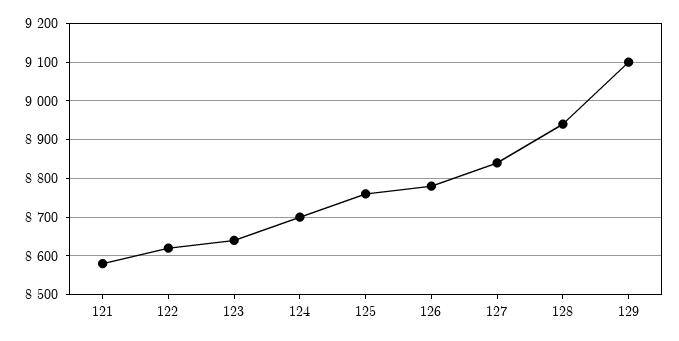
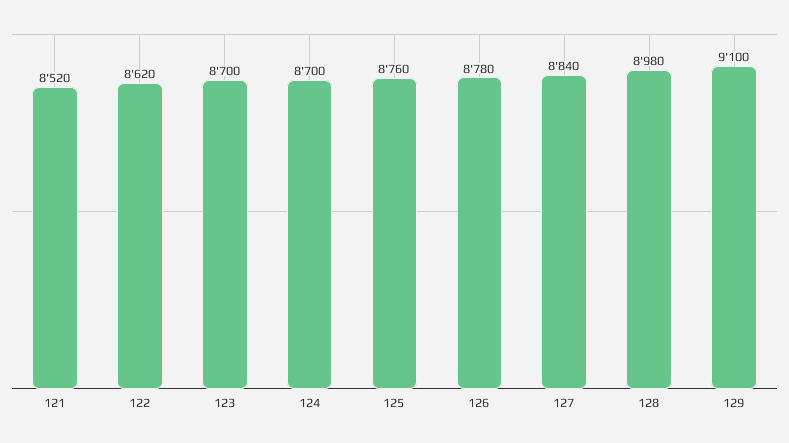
  {
-   "121": 8580,
+   "121": 8520,
    "122": 8620,
-   "123": 8640,
+   "123": 8700,
    "124": 8700,
    "125": 8760,
    "126": 8780,
    "127": 8840,
-   "128": 8940,
+   "128": 8980,
    "129": 9100
  }

